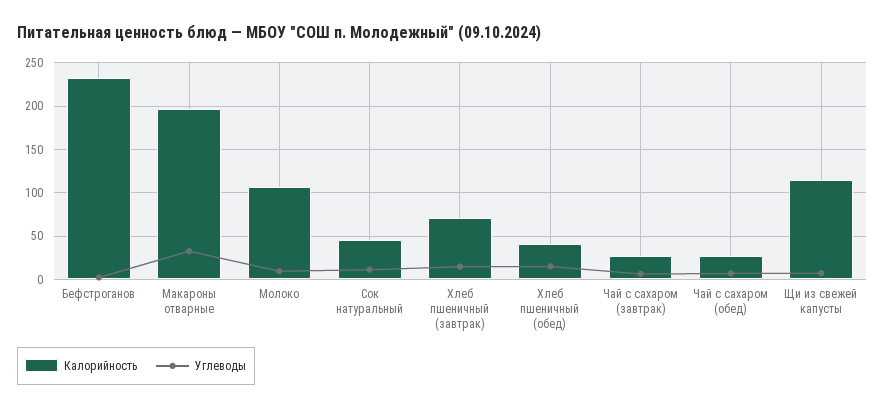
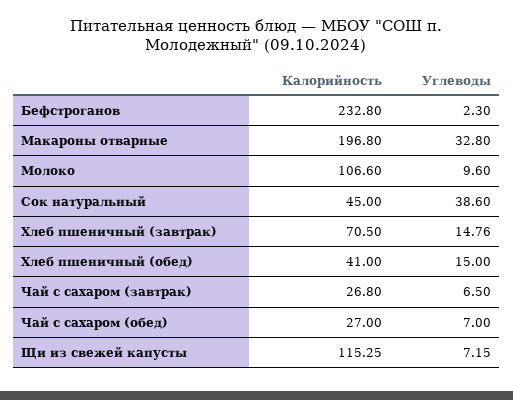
  {
    "Калорийность": {
      "Бефстроганов": 232.8,
      "Макароны отварные": 196.8,
      "Молоко": 106.6,
      "Сок натуральный": 45,
      "Хлеб пшеничный (завтрак)": 70.5,
      "Хлеб пшеничный (обед)": 41,
      "Чай с сахаром (завтрак)": 26.8,
      "Чай с сахаром (обед)": 27,
      "Щи из свежей капусты": 115.25
    },
    "Углеводы": {
      "Бефстроганов": 2.3,
      "Макароны отварные": 32.8,
      "Молоко": 9.6,
-     "Сок натуральный": 10,
+     "Сок натуральный": 38.6,
      "Хлеб пшеничный (завтрак)": 14.76,
      "Хлеб пшеничный (обед)": 15,
      "Чай с сахаром (завтрак)": 6.5,
      "Чай с сахаром (обед)": 7,
      "Щи из свежей капусты": 7.15
    }
  }

